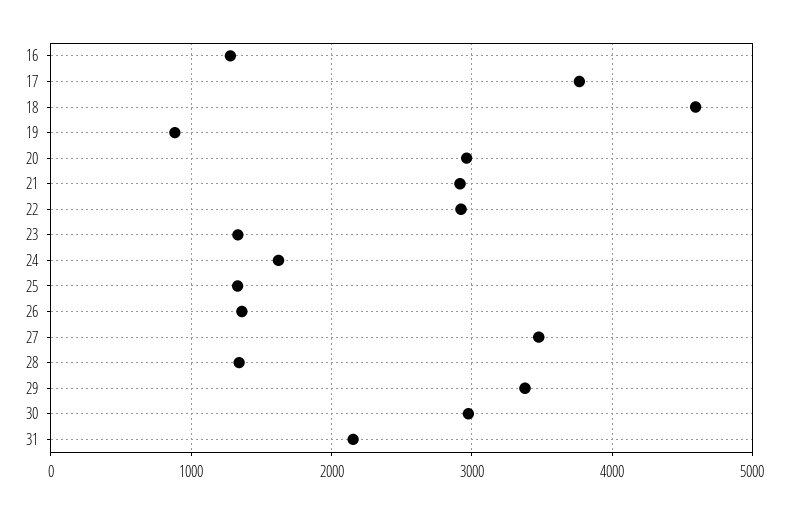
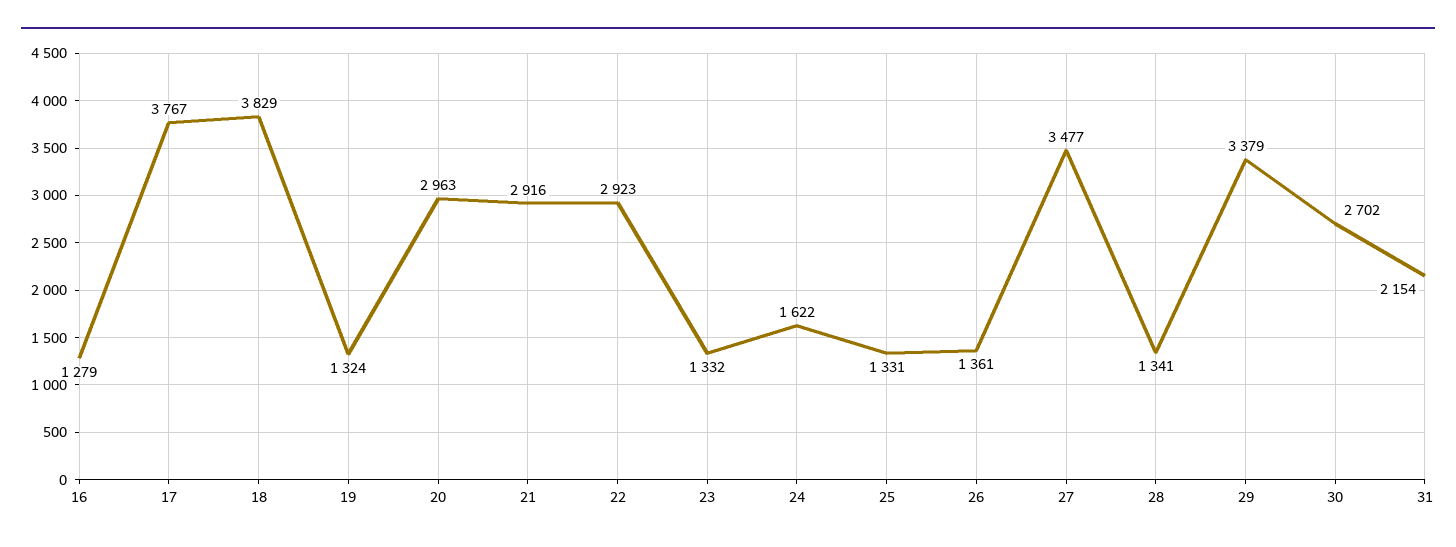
  {
    "16": 1279,
    "17": 3767,
-   "18": 4600,
+   "18": 3829,
-   "19": 900,
+   "19": 1324,
    "20": 2963,
    "21": 2916,
    "22": 2923,
    "23": 1332,
    "24": 1622,
    "25": 1331,
    "26": 1361,
    "27": 3477,
    "28": 1341,
    "29": 3379,
-   "30": 3000,
+   "30": 2702,
    "31": 2154
  }

